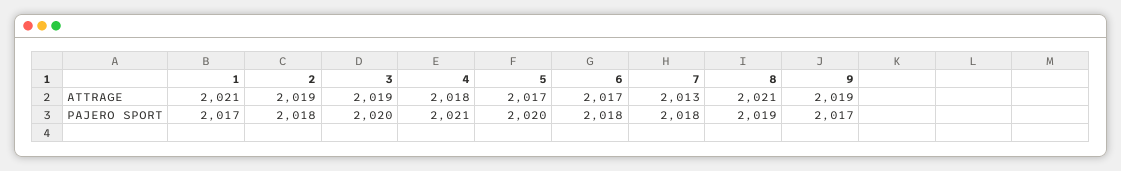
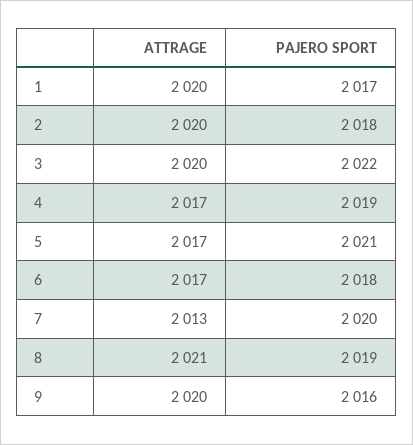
  {
    "1": {
-     "ATTRAGE": 2021,
+     "ATTRAGE": 2020,
      "PAJERO SPORT": 2017
    },
    "2": {
-     "ATTRAGE": 2019,
+     "ATTRAGE": 2020,
      "PAJERO SPORT": 2018
    },
    "3": {
-     "ATTRAGE": 2019,
+     "ATTRAGE": 2020,
-     "PAJERO SPORT": 2020
+     "PAJERO SPORT": 2022
    },
    "4": {
-     "ATTRAGE": 2018,
+     "ATTRAGE": 2017,
-     "PAJERO SPORT": 2021
+     "PAJERO SPORT": 2019
    },
    "5": {
      "ATTRAGE": 2017,
-     "PAJERO SPORT": 2020
+     "PAJERO SPORT": 2021
    },
    "6": {
      "ATTRAGE": 2017,
      "PAJERO SPORT": 2018
    },
    "7": {
      "ATTRAGE": 2013,
-     "PAJERO SPORT": 2018
+     "PAJERO SPORT": 2020
    },
    "8": {
      "ATTRAGE": 2021,
      "PAJERO SPORT": 2019
    },
    "9": {
-     "ATTRAGE": 2019,
+     "ATTRAGE": 2020,
-     "PAJERO SPORT": 2017
+     "PAJERO SPORT": 2016
    }
  }

